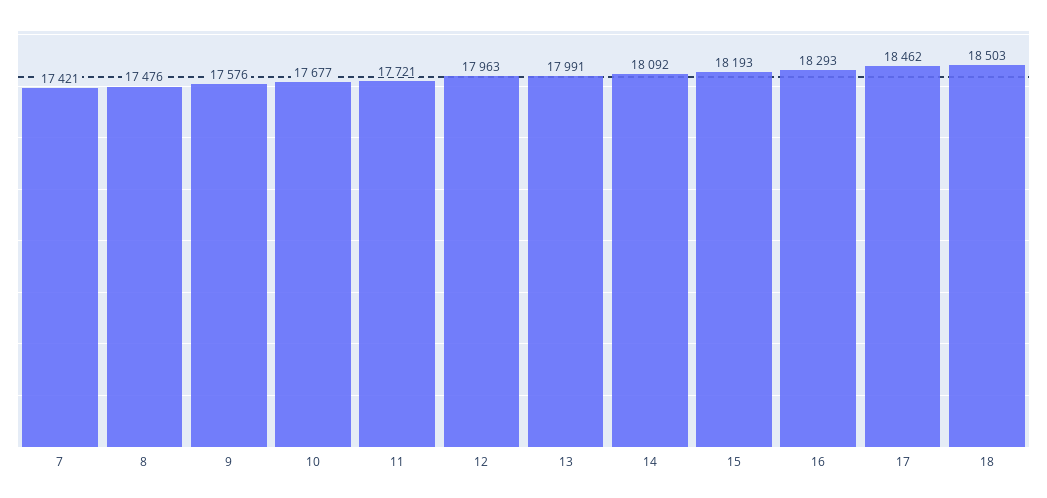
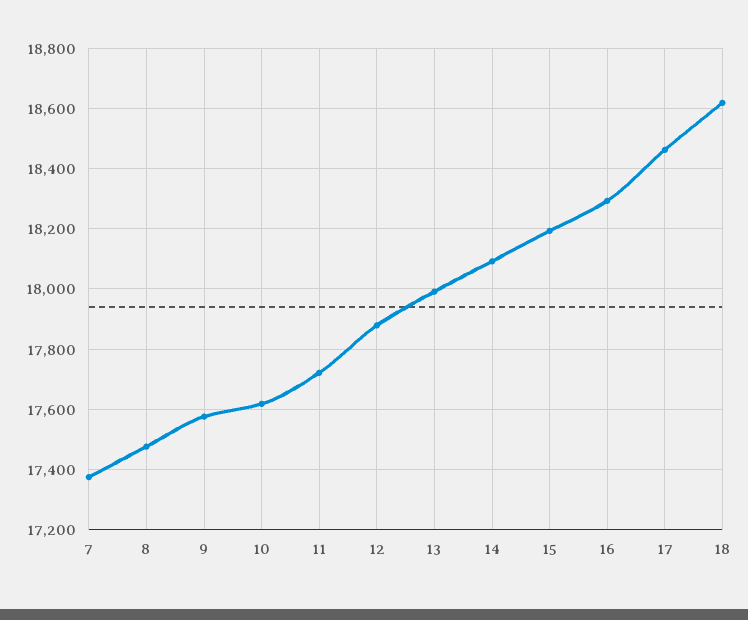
  {
-   "7": 17421,
+   "7": 17380,
    "8": 17476,
    "9": 17576,
-   "10": 17677,
+   "10": 17620,
    "11": 17721,
-   "12": 17963,
+   "12": 17880,
    "13": 17991,
    "14": 18092,
    "15": 18193,
    "16": 18293,
    "17": 18462,
-   "18": 18503
+   "18": 18620
  }

